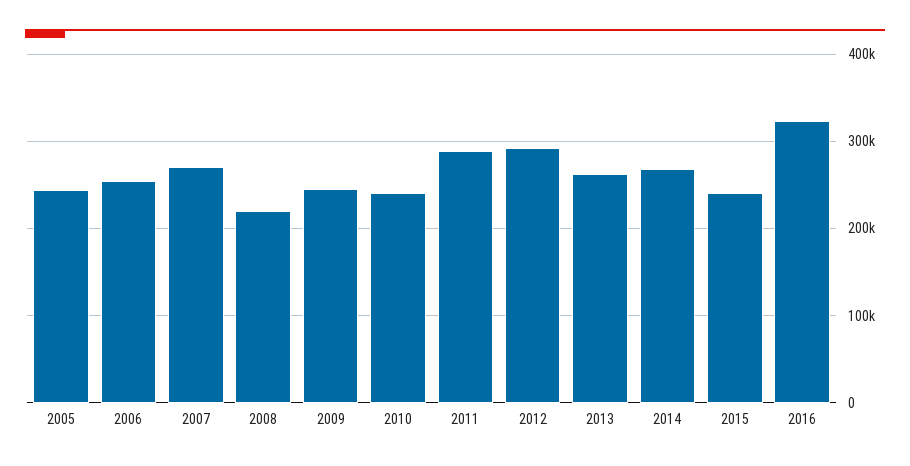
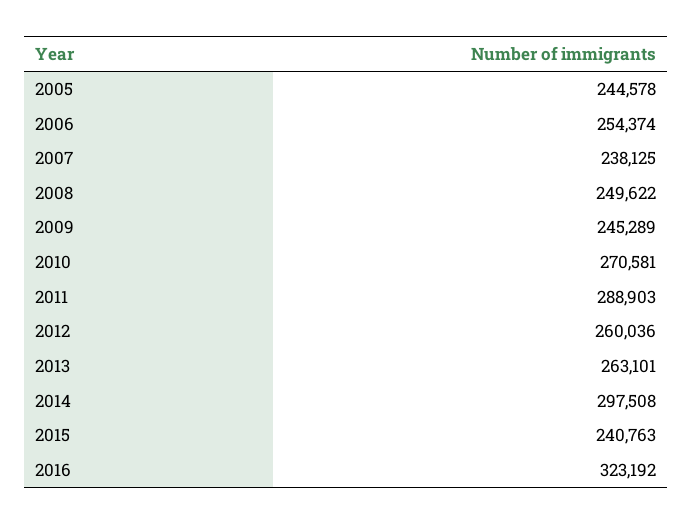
  {
    "2005": 244578,
    "2006": 254374,
-   "2007": 270000,
+   "2007": 238125,
-   "2008": 220000,
+   "2008": 249622,
    "2009": 245289,
-   "2010": 240000,
+   "2010": 270581,
    "2011": 288903,
-   "2012": 290000,
+   "2012": 260036,
    "2013": 263101,
-   "2014": 270000,
+   "2014": 297508,
    "2015": 240763,
    "2016": 323192
  }

